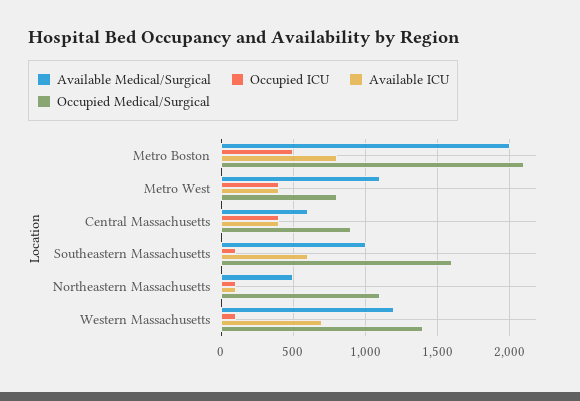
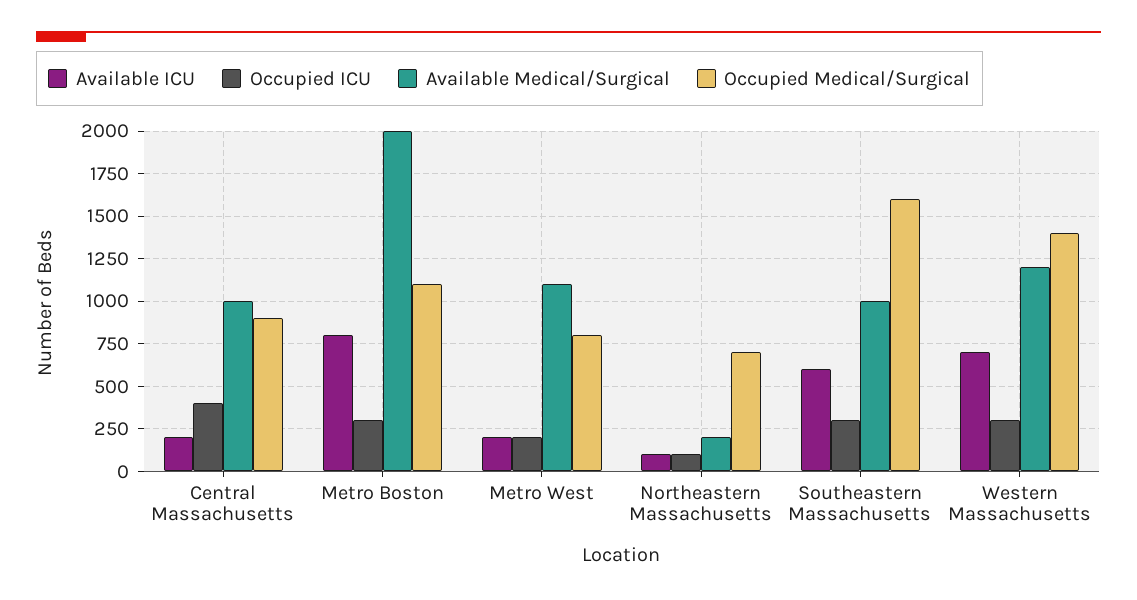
  {
    "Available Medical/Surgical": {
      "Metro Boston": 2000,
      "Metro West": 1100,
-     "Central Massachusetts": 600,
+     "Central Massachusetts": 1000,
      "Southeastern Massachusetts": 1000,
-     "Northeastern Massachusetts": 500,
+     "Northeastern Massachusetts": 200,
      "Western Massachusetts": 1200
    },
    "Occupied ICU": {
-     "Metro Boston": 500,
+     "Metro Boston": 300,
-     "Metro West": 400,
+     "Metro West": 200,
      "Central Massachusetts": 400,
-     "Southeastern Massachusetts": 100,
+     "Southeastern Massachusetts": 300,
      "Northeastern Massachusetts": 100,
-     "Western Massachusetts": 100
+     "Western Massachusetts": 300
    },
    "Available ICU": {
      "Metro Boston": 800,
-     "Metro West": 400,
+     "Metro West": 200,
-     "Central Massachusetts": 400,
+     "Central Massachusetts": 200,
      "Southeastern Massachusetts": 600,
      "Northeastern Massachusetts": 100,
      "Western Massachusetts": 700
    },
    "Occupied Medical/Surgical": {
-     "Metro Boston": 2100,
+     "Metro Boston": 1100,
      "Metro West": 800,
      "Central Massachusetts": 900,
      "Southeastern Massachusetts": 1600,
-     "Northeastern Massachusetts": 1100,
+     "Northeastern Massachusetts": 700,
      "Western Massachusetts": 1400
    }
  }

